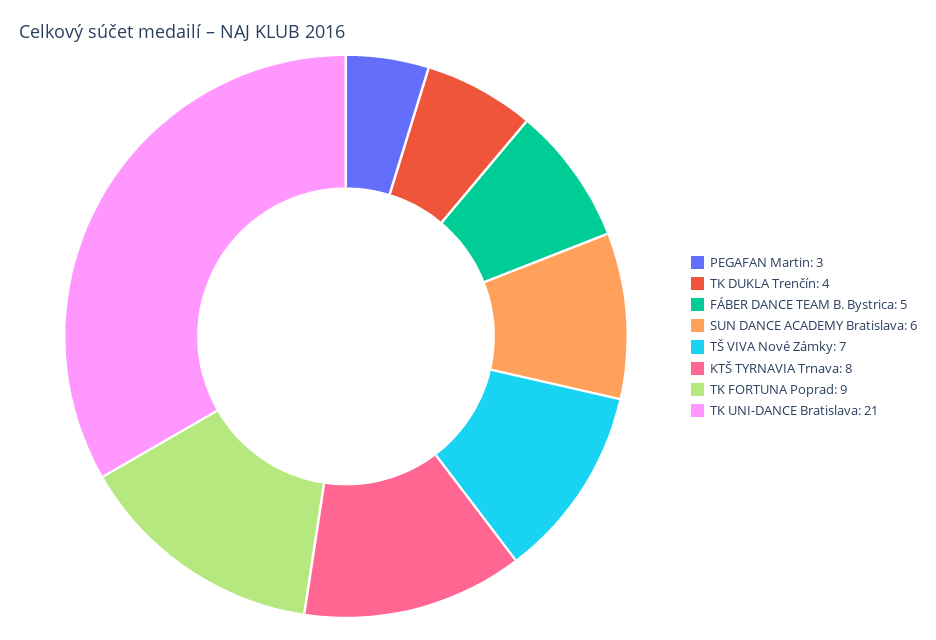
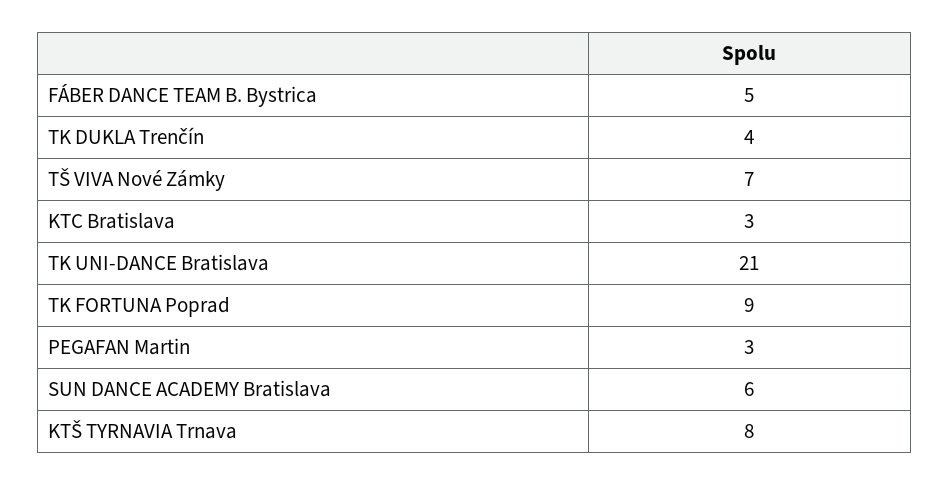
  {
    "PEGAFAN Martin": 3,
    "TK DUKLA Trenčín": 4,
    "FÁBER DANCE TEAM B. Bystrica": 5,
    "SUN DANCE ACADEMY Bratislava": 6,
    "TŠ VIVA Nové Zámky": 7,
    "KTŠ TYRNAVIA Trnava": 8,
    "TK FORTUNA Poprad": 9,
-   "TK UNI-DANCE Bratislava": 21
+   "TK UNI-DANCE Bratislava": 21,
+   "KTC Bratislava": 3
  }

